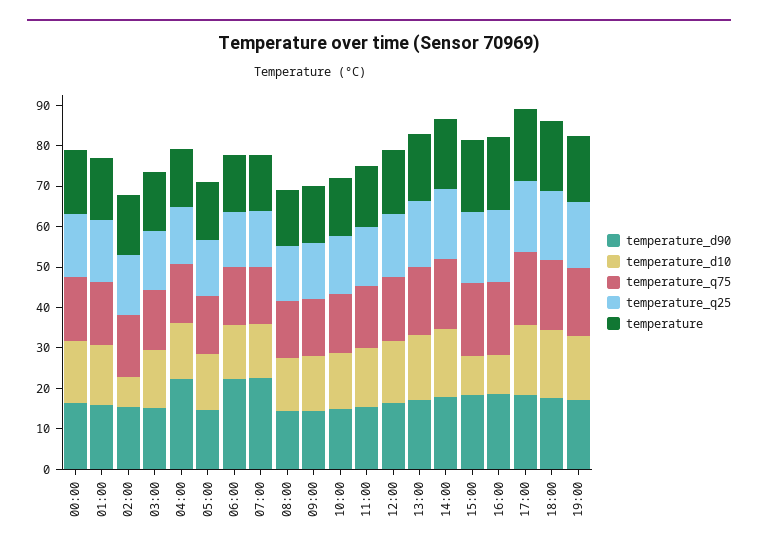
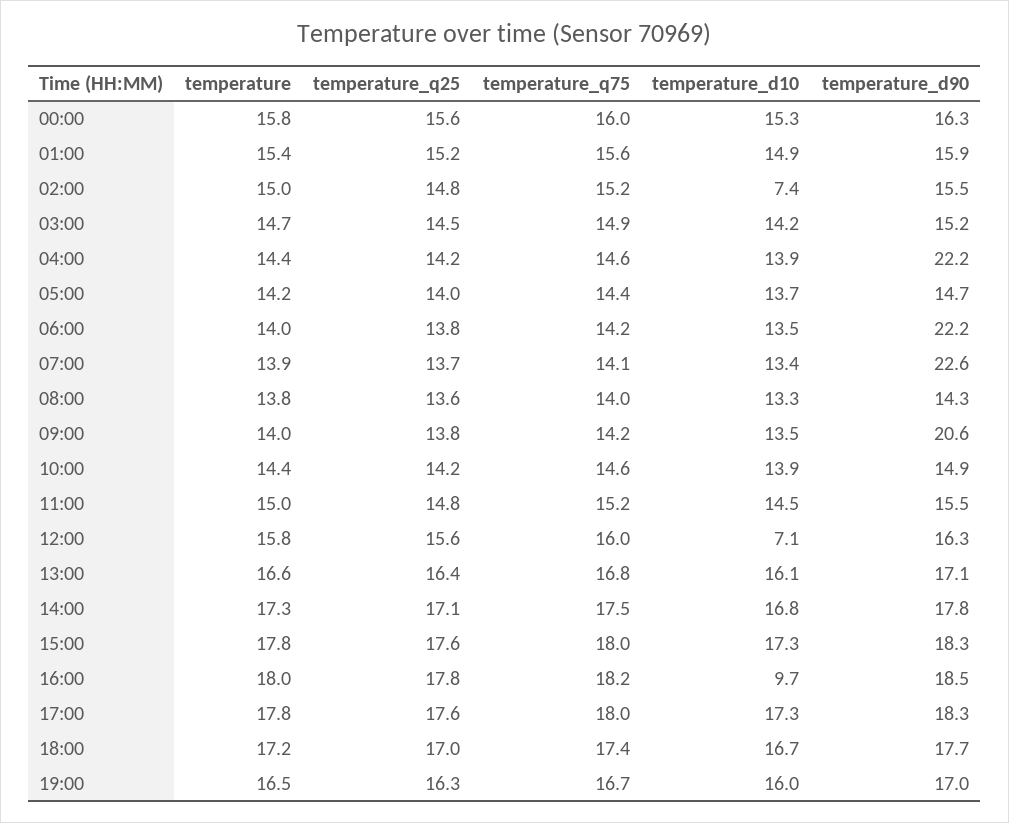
  {
    "temperature_d90": {
      "00:00": 16.3,
      "01:00": 15.9,
      "02:00": 15.5,
      "03:00": 15.2,
      "04:00": 22.2,
      "05:00": 14.7,
      "06:00": 22.2,
      "07:00": 22.6,
      "08:00": 14.3,
-     "09:00": 14,
+     "09:00": 20.6,
      "10:00": 14.9,
      "11:00": 15.5,
      "12:00": 16.3,
      "13:00": 17.1,
      "14:00": 17.8,
      "15:00": 18.3,
      "16:00": 18.5,
      "17:00": 18.3,
      "18:00": 17.7,
      "19:00": 17
    },
    "temperature_d10": {
      "00:00": 15.3,
      "01:00": 14.9,
      "02:00": 7.4,
      "03:00": 14.2,
      "04:00": 13.9,
      "05:00": 13.7,
      "06:00": 13.5,
      "07:00": 13.4,
      "08:00": 13.3,
      "09:00": 13.5,
      "10:00": 13.9,
      "11:00": 14.5,
-     "12:00": 16,
+     "12:00": 7.1,
      "13:00": 16.1,
      "14:00": 16.8,
-     "15:00": 10,
+     "15:00": 17.3,
      "16:00": 9.7,
      "17:00": 17.3,
      "18:00": 16.7,
      "19:00": 16
    },
    "temperature_q75": {
      "00:00": 16,
      "01:00": 15.6,
      "02:00": 15.2,
      "03:00": 14.9,
      "04:00": 14.6,
      "05:00": 14.4,
      "06:00": 14.2,
      "07:00": 14.1,
      "08:00": 14,
      "09:00": 14.2,
      "10:00": 14.6,
      "11:00": 15.2,
      "12:00": 16,
      "13:00": 16.8,
      "14:00": 17.5,
      "15:00": 18,
      "16:00": 18.2,
      "17:00": 18,
      "18:00": 17.4,
      "19:00": 16.7
    },
    "temperature_q25": {
      "00:00": 15.6,
      "01:00": 15.2,
      "02:00": 14.8,
      "03:00": 14.5,
      "04:00": 14.2,
      "05:00": 14,
      "06:00": 13.8,
      "07:00": 13.7,
      "08:00": 13.6,
      "09:00": 13.8,
      "10:00": 14.2,
      "11:00": 14.8,
      "12:00": 15.6,
      "13:00": 16.4,
      "14:00": 17.1,
      "15:00": 17.6,
      "16:00": 17.8,
      "17:00": 17.6,
      "18:00": 17,
      "19:00": 16.3
    },
    "temperature": {
      "00:00": 15.8,
      "01:00": 15.4,
      "02:00": 15,
      "03:00": 14.7,
      "04:00": 14.4,
      "05:00": 14.2,
      "06:00": 14,
      "07:00": 13.9,
      "08:00": 13.8,
      "09:00": 14,
      "10:00": 14.4,
      "11:00": 15,
      "12:00": 15.8,
      "13:00": 16.6,
      "14:00": 17.3,
      "15:00": 17.8,
      "16:00": 18,
      "17:00": 17.8,
      "18:00": 17.2,
      "19:00": 16.5
    }
  }

